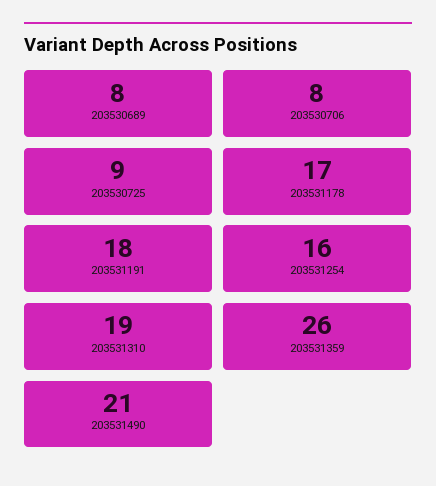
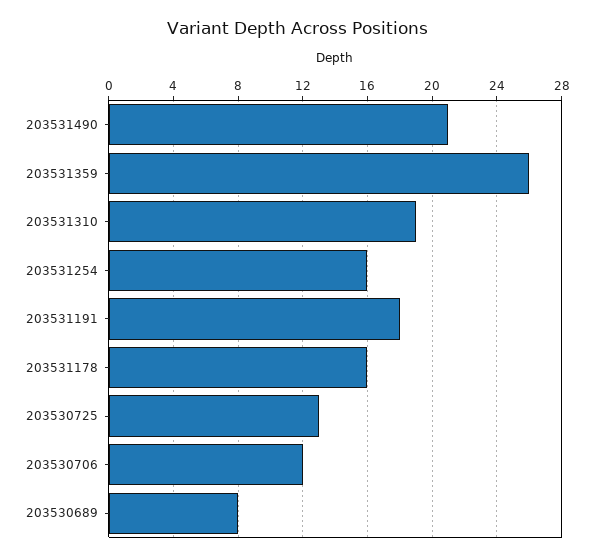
  {
    "203530689": 8,
-   "203530706": 8,
+   "203530706": 12,
-   "203530725": 9,
+   "203530725": 13,
-   "203531178": 17,
+   "203531178": 16,
    "203531191": 18,
    "203531254": 16,
    "203531310": 19,
    "203531359": 26,
    "203531490": 21
  }

